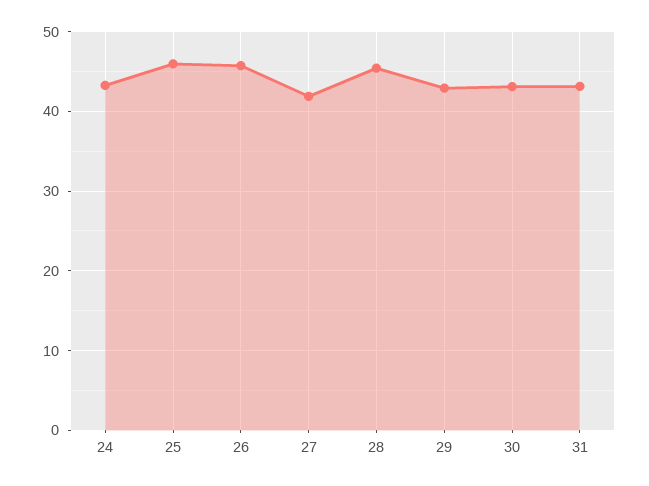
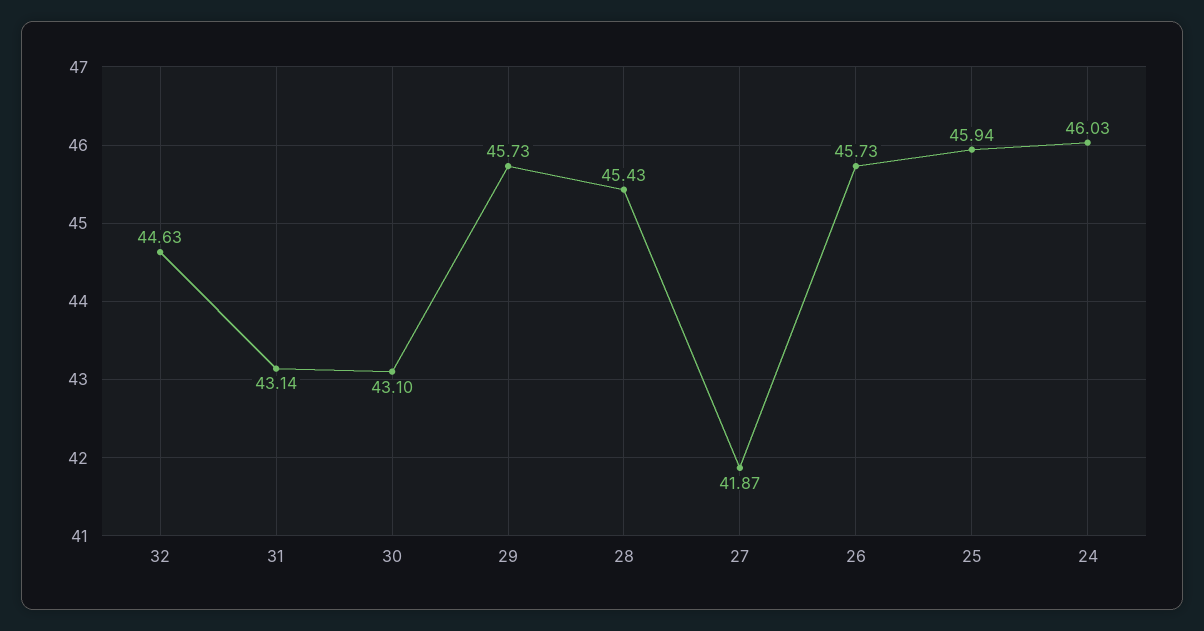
  {
-   "24": 43,
+   "24": 46.03,
    "25": 45.94,
    "26": 45.73,
    "27": 41.87,
    "28": 45.43,
-   "29": 43,
+   "29": 45.73,
    "30": 43.1,
-   "31": 43.14
+   "31": 43.14,
+   "32": 44.63
  }

